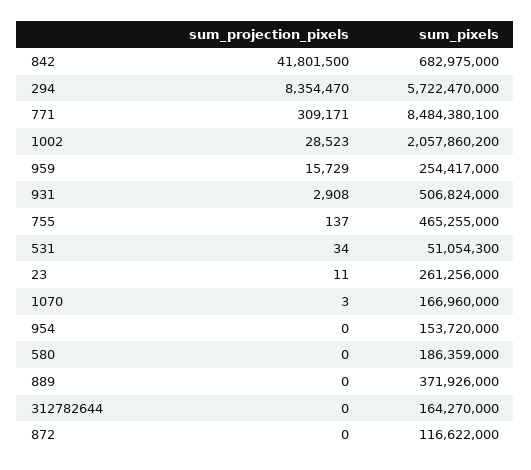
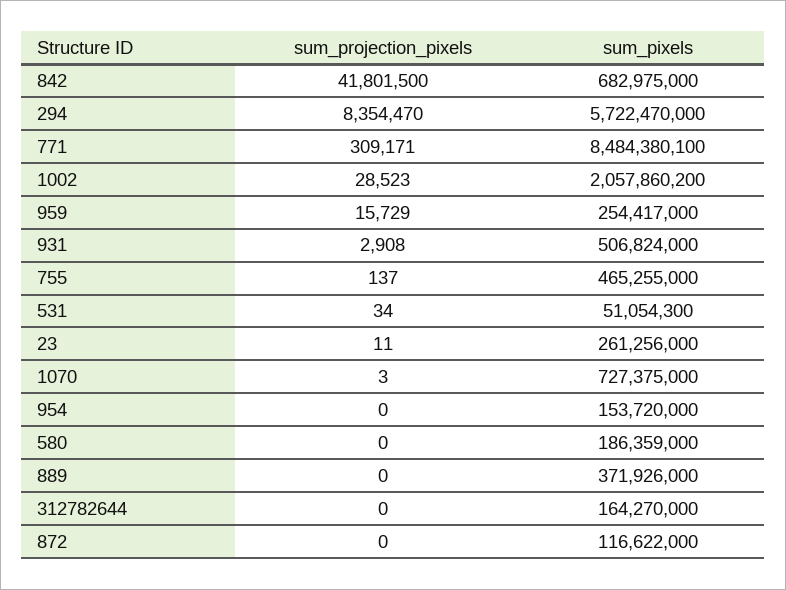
  {
    "sum_projection_pixels": {
      "842": 41801500,
      "294": 8354470,
      "771": 309171,
      "1002": 28523,
      "959": 15729,
      "931": 2908,
      "755": 137,
      "531": 34,
      "23": 11,
      "1070": 3,
      "954": 0,
      "580": 0,
      "889": 0,
      "312782644": 0,
      "872": 0
    },
    "sum_pixels": {
      "842": 682975000,
      "294": 5722470000,
      "771": 8484380100,
      "1002": 2057860200,
      "959": 254417000,
      "931": 506824000,
      "755": 465255000,
      "531": 51054300,
      "23": 261256000,
-     "1070": 166960000,
+     "1070": 727375000,
      "954": 153720000,
      "580": 186359000,
      "889": 371926000,
      "312782644": 164270000,
      "872": 116622000
    }
  }

